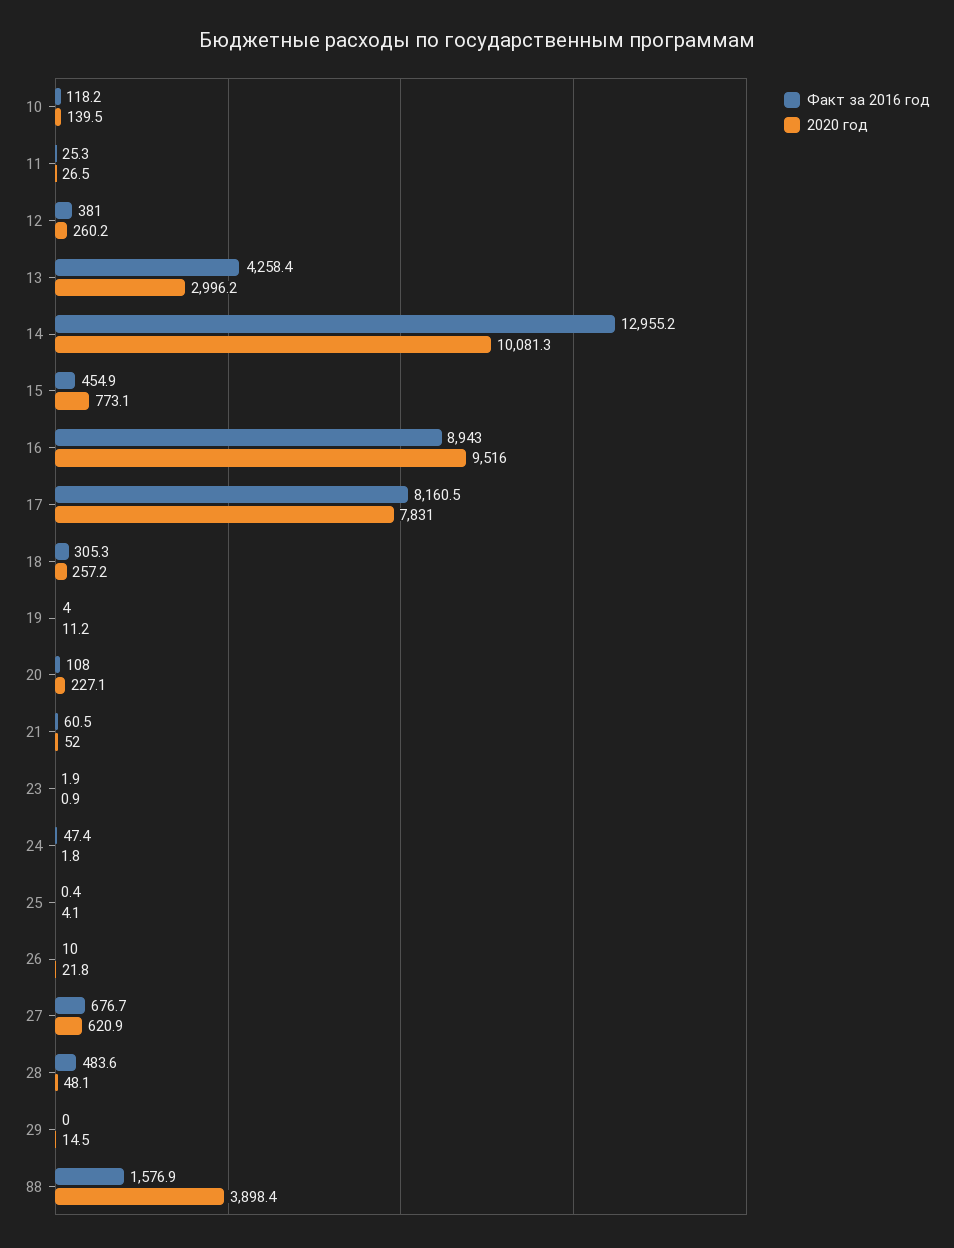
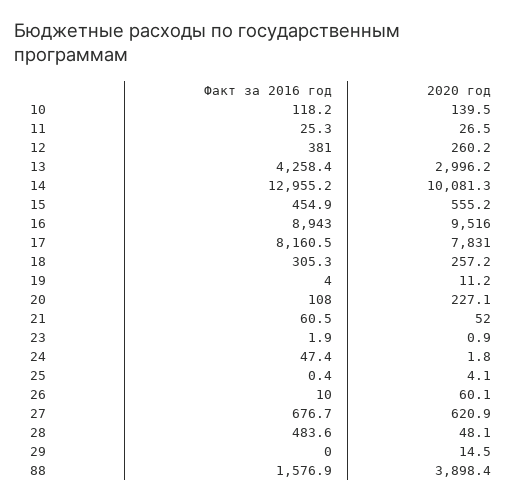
  {
    "Факт за 2016 год": {
      "10": 118.2,
      "11": 25.3,
      "12": 381,
      "13": 4258.4,
      "14": 12955.2,
      "15": 454.9,
      "16": 8943,
      "17": 8160.5,
      "18": 305.3,
      "19": 4,
      "20": 108,
      "21": 60.5,
      "23": 1.9,
      "24": 47.4,
      "25": 0.4,
      "26": 10,
      "27": 676.7,
      "28": 483.6,
      "29": 0,
      "88": 1576.9
    },
    "2020 год": {
      "10": 139.5,
      "11": 26.5,
      "12": 260.2,
      "13": 2996.2,
      "14": 10081.3,
-     "15": 773.1,
+     "15": 555.2,
      "16": 9516,
      "17": 7831,
      "18": 257.2,
      "19": 11.2,
      "20": 227.1,
      "21": 52,
      "23": 0.9,
      "24": 1.8,
      "25": 4.1,
-     "26": 21.8,
+     "26": 60.1,
      "27": 620.9,
      "28": 48.1,
      "29": 14.5,
      "88": 3898.4
    }
  }

